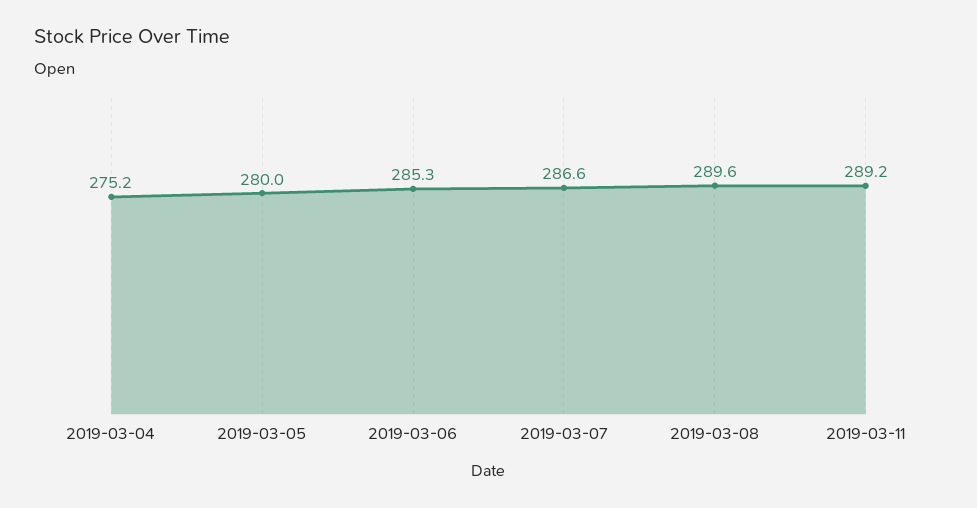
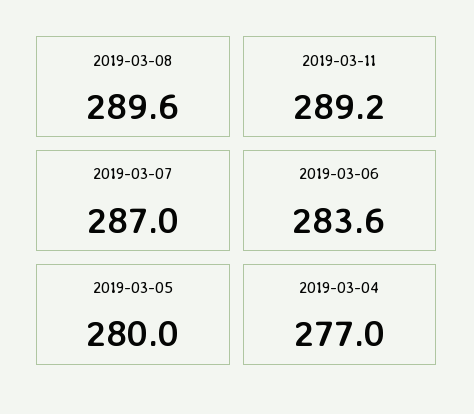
  {
-   "2019-03-04": 275.2,
+   "2019-03-04": 277,
    "2019-03-05": 280,
-   "2019-03-06": 285.3,
+   "2019-03-06": 283.6,
-   "2019-03-07": 286.6,
+   "2019-03-07": 287,
    "2019-03-08": 289.6,
    "2019-03-11": 289.2
  }

